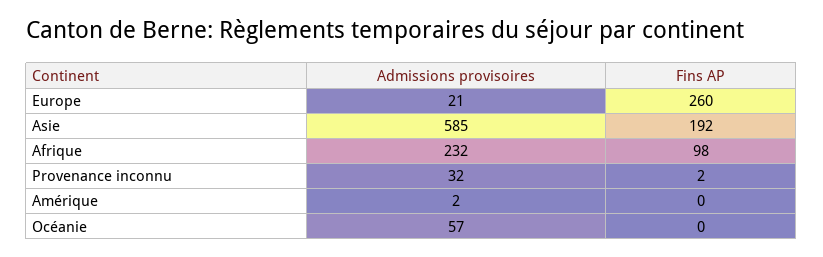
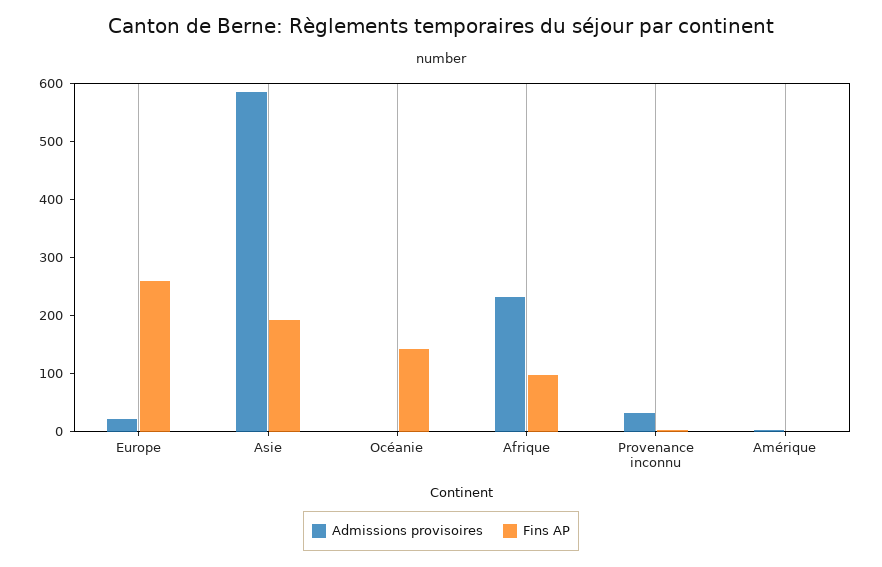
  {
    "Admissions provisoires": {
      "Europe": 21,
      "Asie": 585,
      "Afrique": 232,
      "Provenance inconnu": 32,
      "Amérique": 2,
-     "Océanie": 57
+     "Océanie": 0
    },
    "Fins AP": {
      "Europe": 260,
      "Asie": 192,
      "Afrique": 98,
      "Provenance inconnu": 2,
      "Amérique": 0,
-     "Océanie": 0
+     "Océanie": 140
    }
  }

